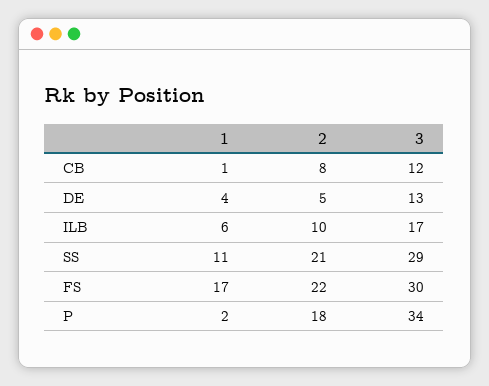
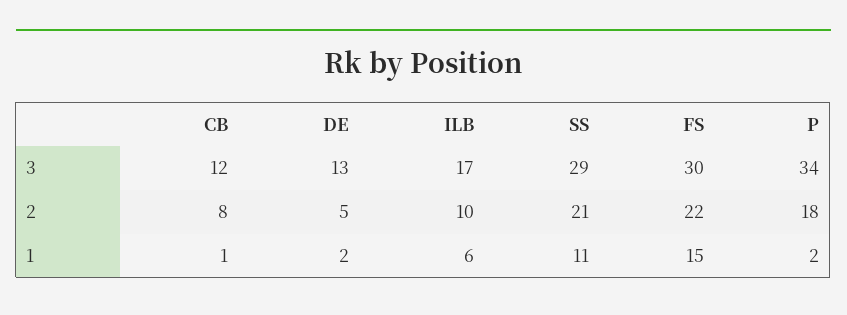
  {
    "1": {
      "CB": 1,
-     "DE": 4,
+     "DE": 2,
      "ILB": 6,
      "SS": 11,
-     "FS": 17,
+     "FS": 15,
      "P": 2
    },
    "2": {
      "CB": 8,
      "DE": 5,
      "ILB": 10,
      "SS": 21,
      "FS": 22,
      "P": 18
    },
    "3": {
      "CB": 12,
      "DE": 13,
      "ILB": 17,
      "SS": 29,
      "FS": 30,
      "P": 34
    }
  }

